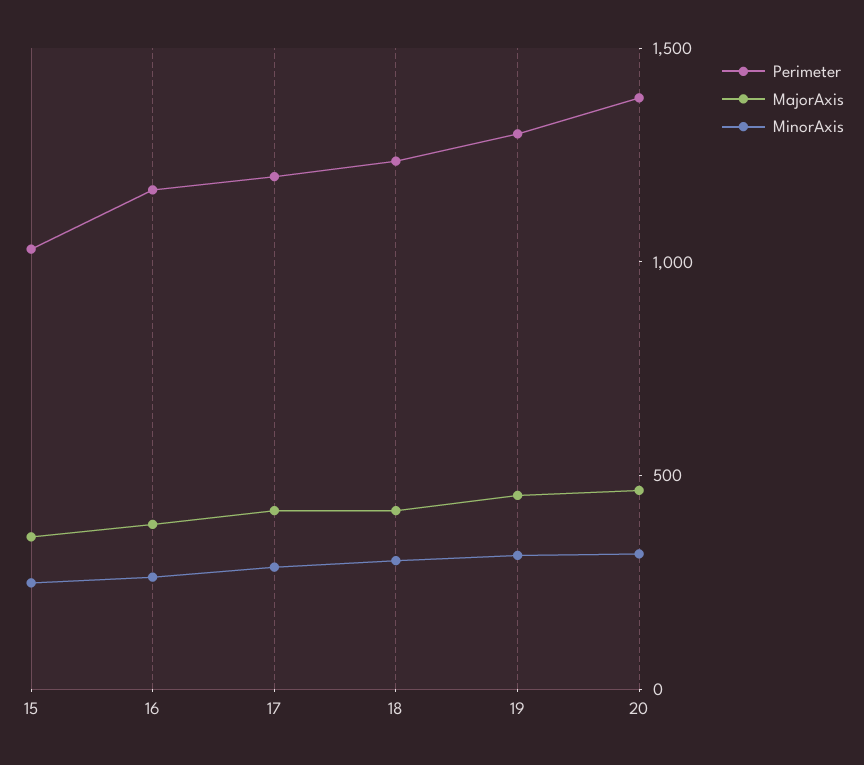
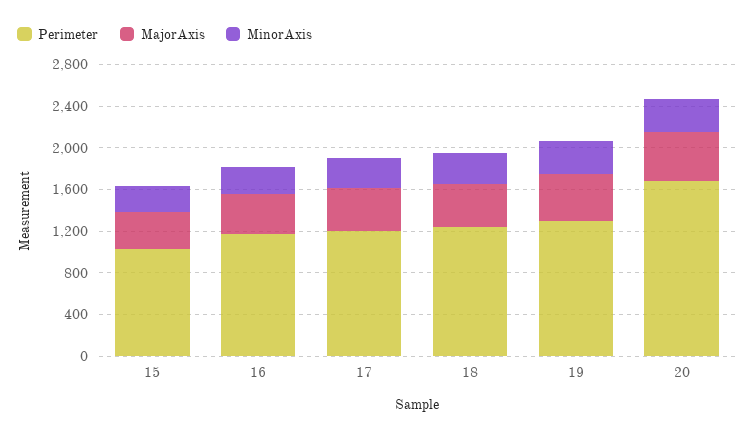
  {
    "Perimeter": {
      "15": 1000,
      "16": 1200,
      "17": 1200,
      "18": 1200,
      "19": 1300,
-     "20": 1400
+     "20": 1700
    },
    "MajorAxis": {
      "15": 400,
      "16": 400,
      "17": 400,
      "18": 400,
      "19": 500,
      "20": 500
    },
    "MinorAxis": {
      "15": 200,
      "16": 300,
      "17": 300,
      "18": 300,
      "19": 300,
      "20": 300
    }
  }

